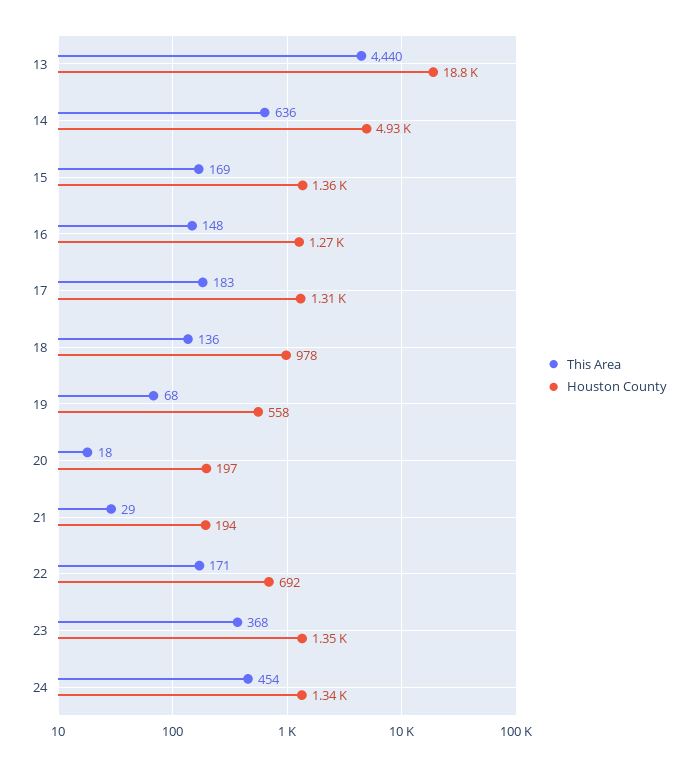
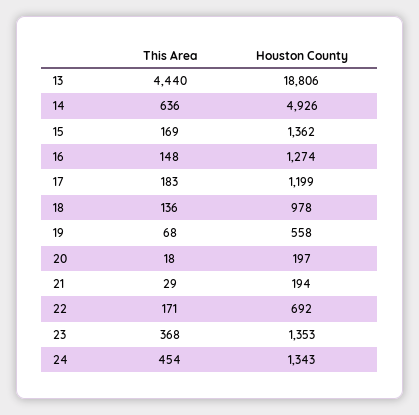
  {
    "This Area": {
      "13": 4440,
      "14": 636,
      "15": 169,
      "16": 148,
      "17": 183,
      "18": 136,
      "19": 68,
      "20": 18,
      "21": 29,
      "22": 171,
      "23": 368,
      "24": 454
    },
    "Houston County": {
      "13": 18806,
      "14": 4926,
      "15": 1362,
      "16": 1274,
-     "17": 1310,
+     "17": 1199,
      "18": 978,
      "19": 558,
      "20": 197,
      "21": 194,
      "22": 692,
      "23": 1353,
      "24": 1343
    }
  }

